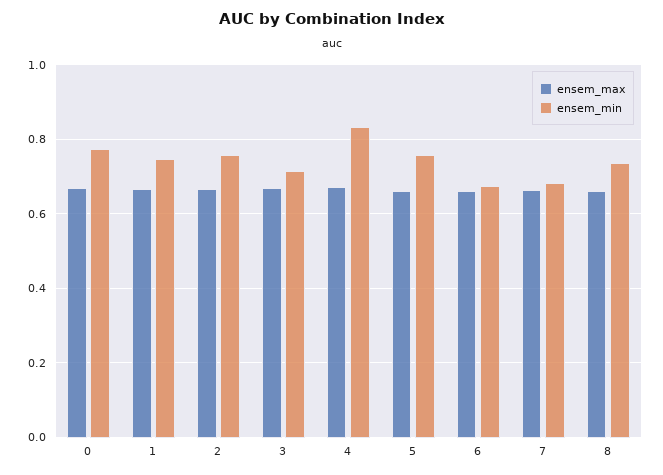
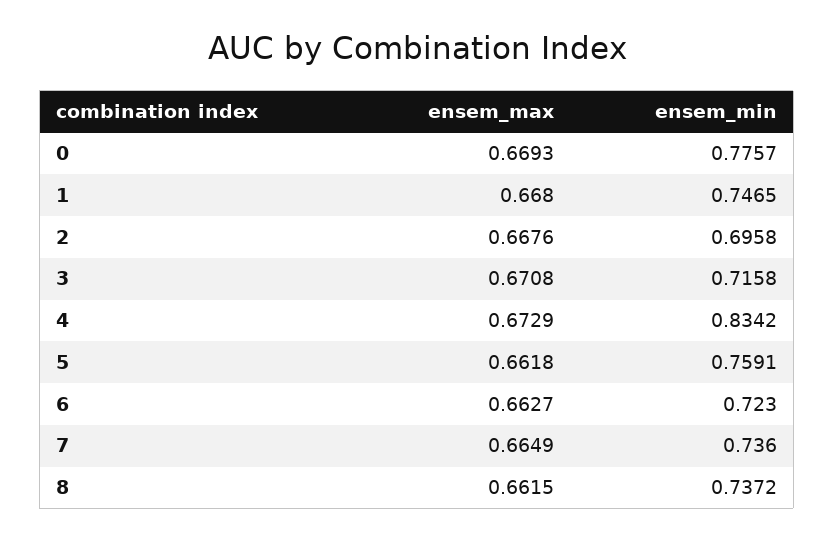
  {
    "ensem_max": {
      "0": 0.6693,
      "1": 0.668,
      "2": 0.6676,
      "3": 0.6708,
      "4": 0.6729,
      "5": 0.6618,
      "6": 0.6627,
      "7": 0.6649,
      "8": 0.6615
    },
    "ensem_min": {
      "0": 0.7757,
      "1": 0.7465,
-     "2": 0.76,
+     "2": 0.6958,
      "3": 0.7158,
      "4": 0.8342,
      "5": 0.7591,
-     "6": 0.68,
+     "6": 0.723,
-     "7": 0.68,
+     "7": 0.736,
      "8": 0.7372
    }
  }

